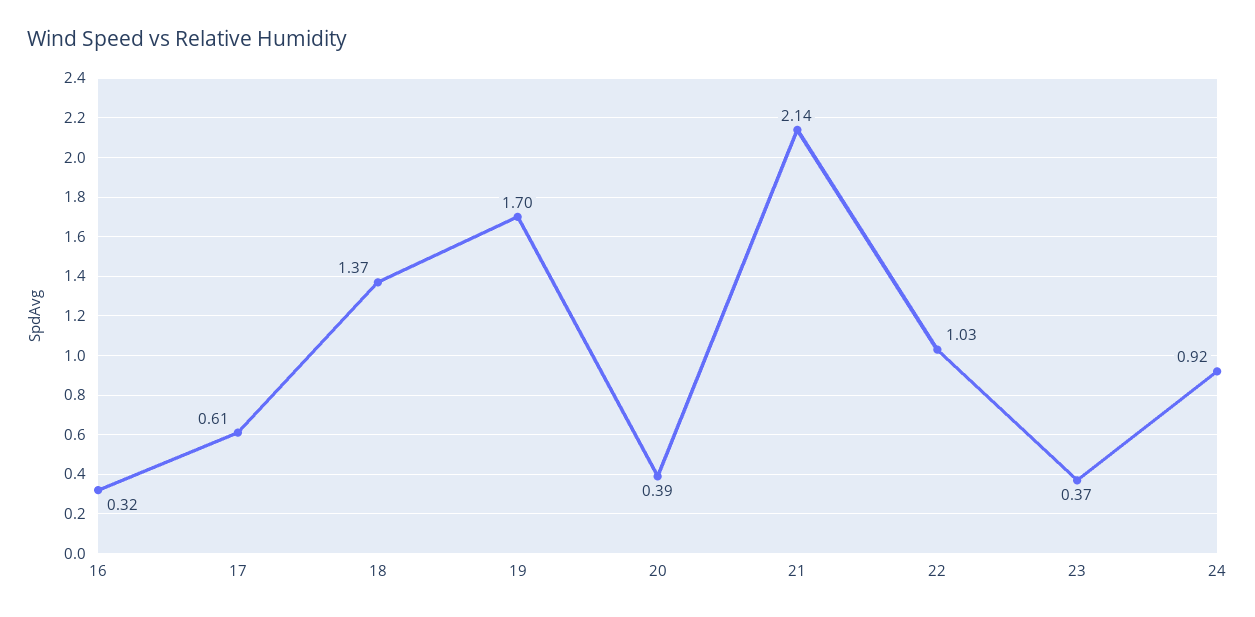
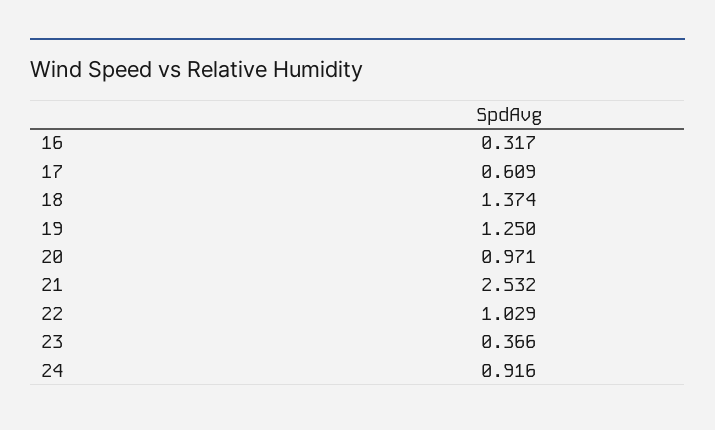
  {
    "16": 0.317,
    "17": 0.609,
    "18": 1.374,
-   "19": 1.7,
+   "19": 1.25,
-   "20": 0.39,
+   "20": 0.971,
-   "21": 2.14,
+   "21": 2.532,
    "22": 1.029,
    "23": 0.366,
    "24": 0.916
  }

